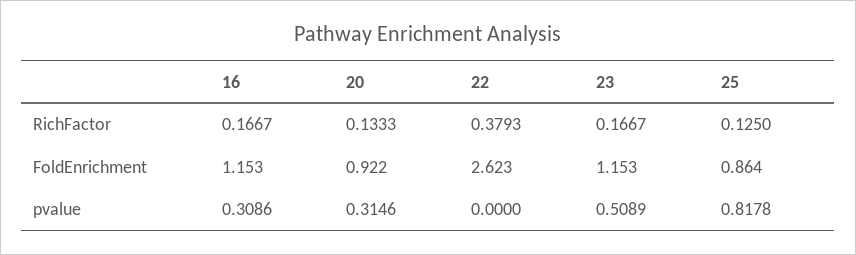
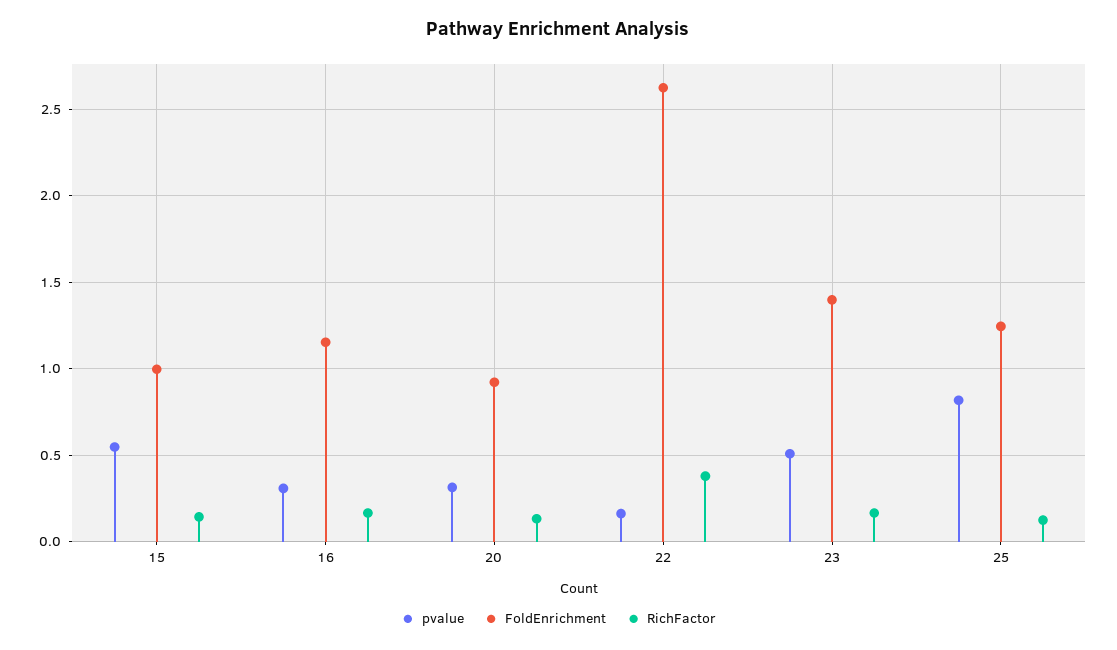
  {
    "RichFactor": {
      "16": 0.1667,
      "20": 0.1333,
      "22": 0.3793,
      "23": 0.1667,
-     "25": 0.125
+     "25": 0.125,
+     "15": 0.15
    },
    "FoldEnrichment": {
      "16": 1.153,
      "20": 0.922,
      "22": 2.623,
-     "23": 1.153,
+     "23": 1.4,
-     "25": 0.864
+     "25": 1.25,
+     "15": 1
    },
    "pvalue": {
      "16": 0.3086,
      "20": 0.3146,
-     "22": 0,
+     "22": 0.15,
      "23": 0.5089,
-     "25": 0.8178
+     "25": 0.8178,
+     "15": 0.55
    }
  }

